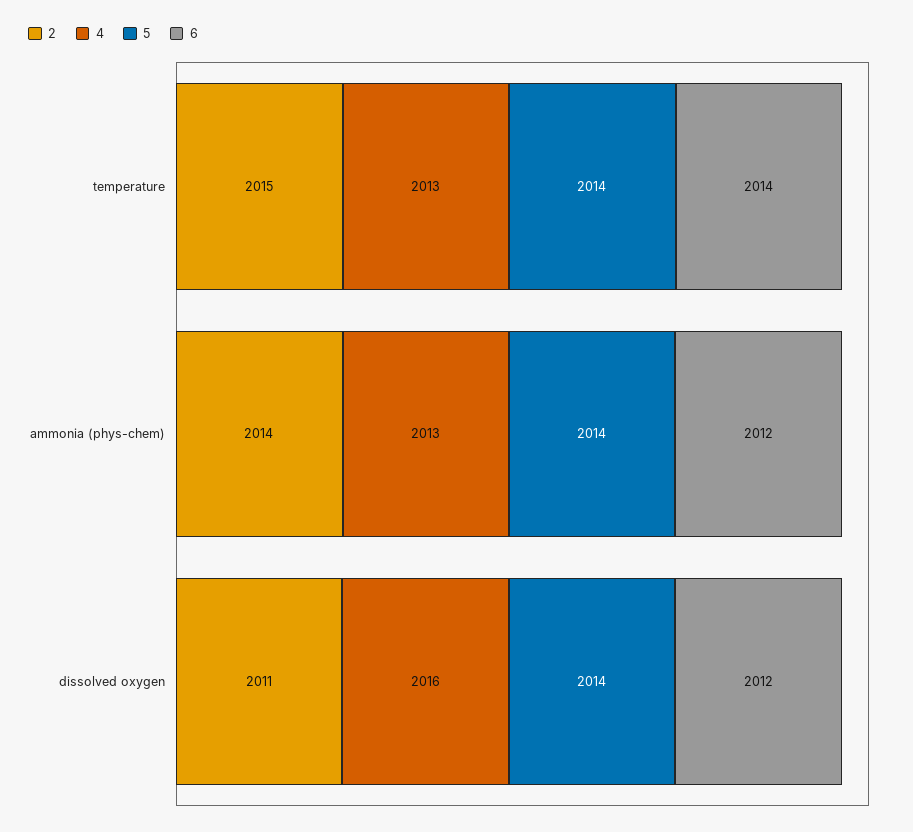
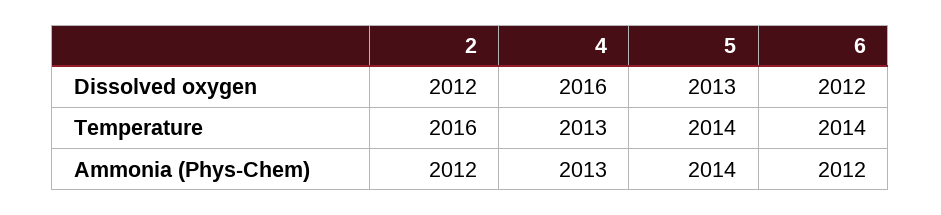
  {
    "2": {
-     "temperature": 2015,
+     "temperature": 2016,
-     "ammonia (phys-chem)": 2014,
+     "ammonia (phys-chem)": 2012,
-     "dissolved oxygen": 2011
+     "dissolved oxygen": 2012
    },
    "4": {
      "temperature": 2013,
      "ammonia (phys-chem)": 2013,
      "dissolved oxygen": 2016
    },
    "5": {
      "temperature": 2014,
      "ammonia (phys-chem)": 2014,
-     "dissolved oxygen": 2014
+     "dissolved oxygen": 2013
    },
    "6": {
      "temperature": 2014,
      "ammonia (phys-chem)": 2012,
      "dissolved oxygen": 2012
    }
  }

